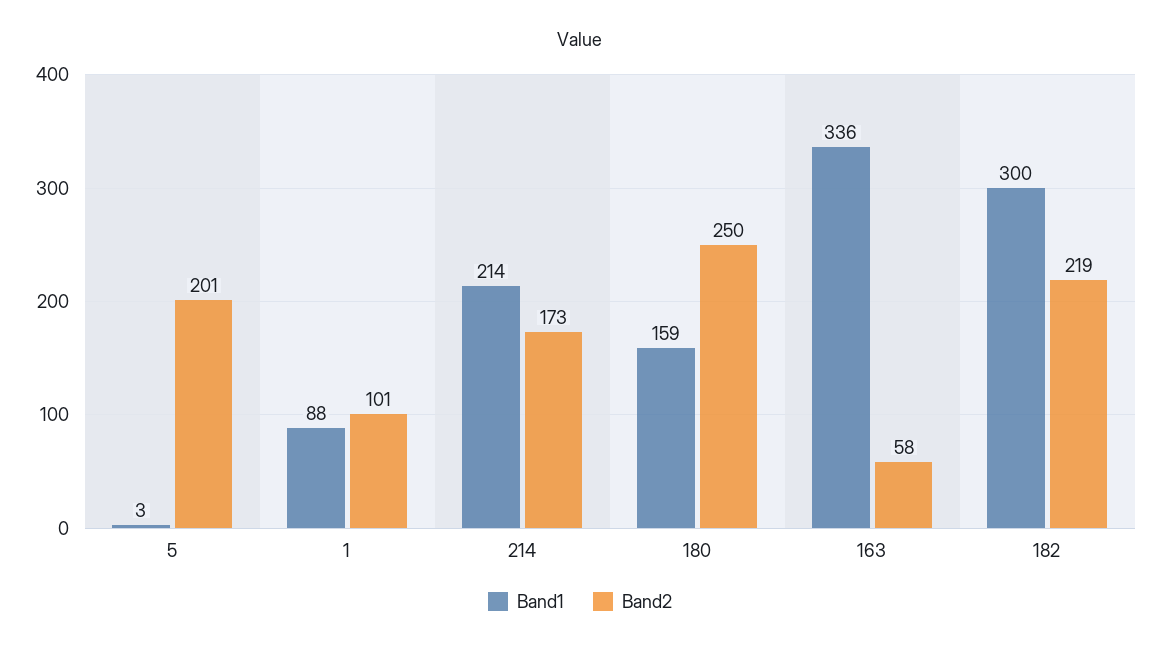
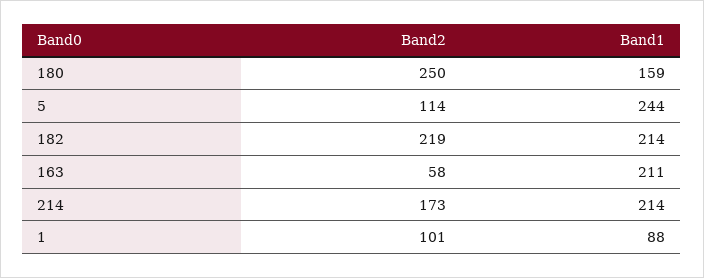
  {
    "Band1": {
-     "5": 3,
+     "5": 244,
      "1": 88,
      "214": 214,
      "180": 159,
-     "163": 336,
+     "163": 211,
-     "182": 300
+     "182": 214
    },
    "Band2": {
-     "5": 201,
+     "5": 114,
      "1": 101,
      "214": 173,
      "180": 250,
      "163": 58,
      "182": 219
    }
  }

